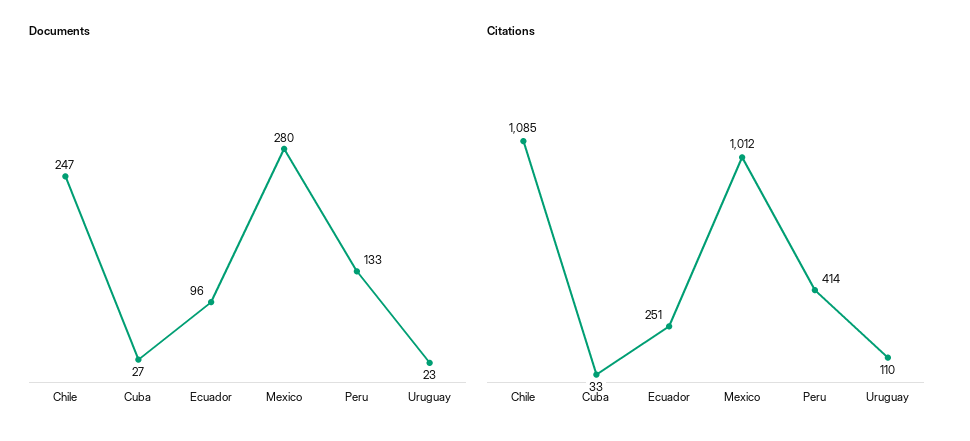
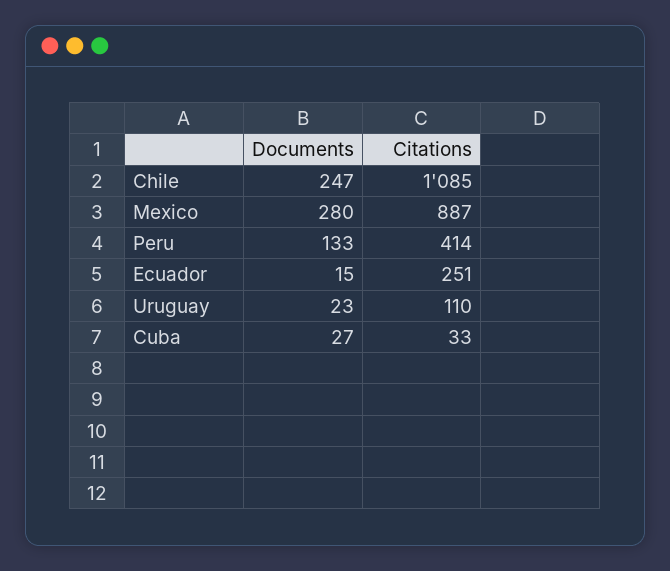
  {
    "Documents": {
      "Chile": 247,
      "Cuba": 27,
-     "Ecuador": 96,
+     "Ecuador": 15,
      "Mexico": 280,
      "Peru": 133,
      "Uruguay": 23
    },
    "Citations": {
      "Chile": 1085,
      "Cuba": 33,
      "Ecuador": 251,
-     "Mexico": 1012,
+     "Mexico": 887,
      "Peru": 414,
      "Uruguay": 110
    }
  }

